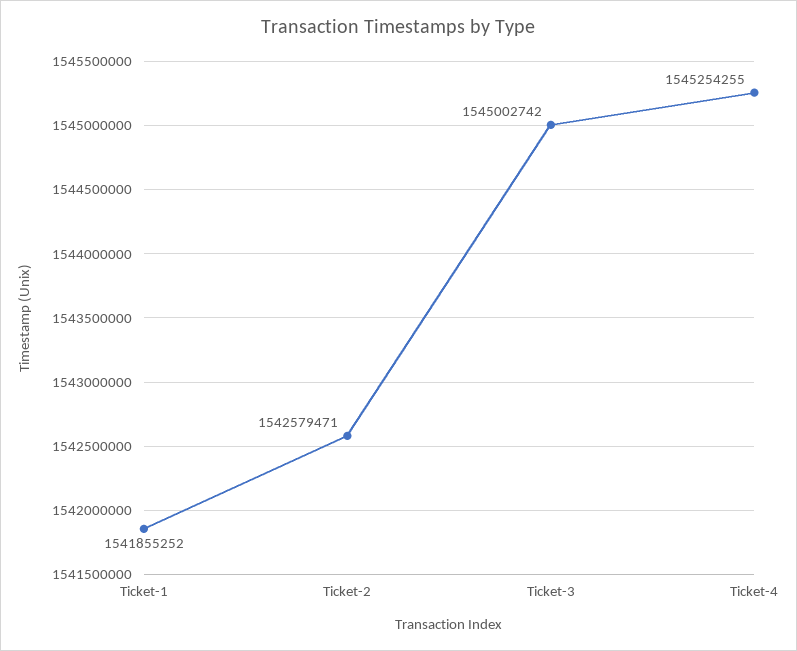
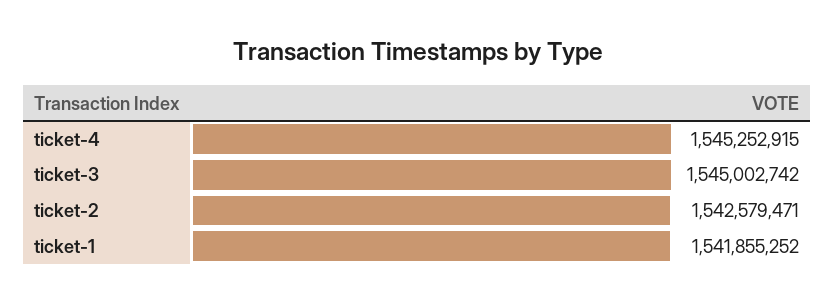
  {
    "Ticket-1": 1541855252,
    "Ticket-2": 1542579471,
    "Ticket-3": 1545002742,
-   "Ticket-4": 1545254255
+   "Ticket-4": 1545252915
  }

